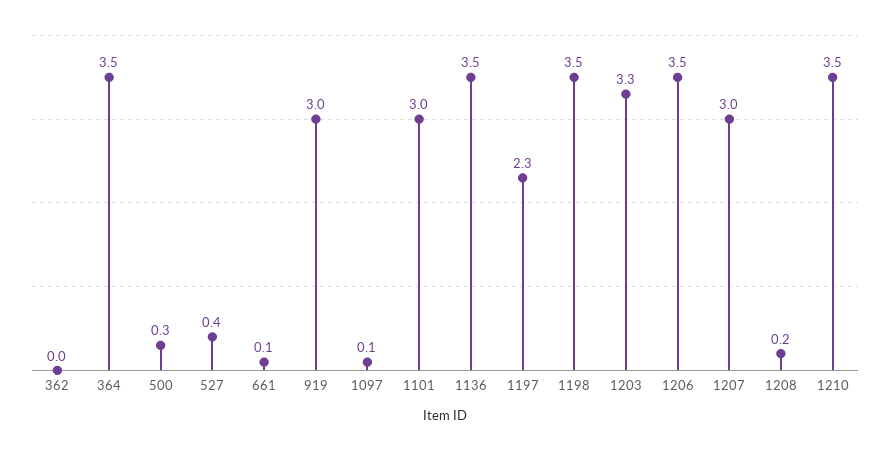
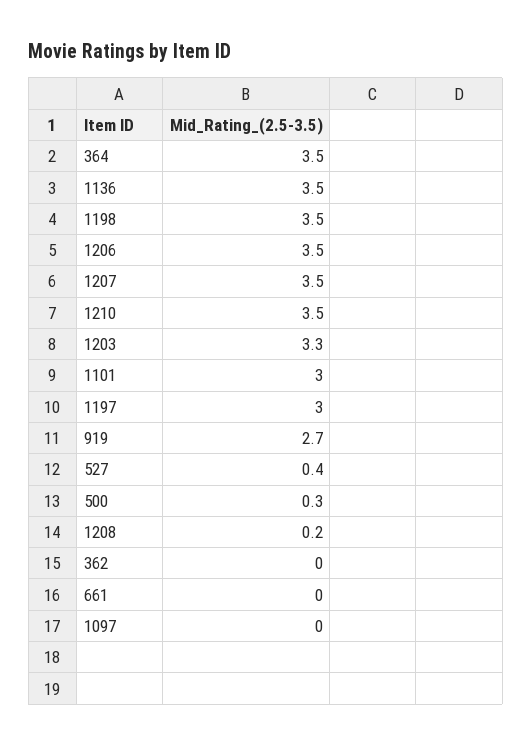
  {
    "362": 0,
    "364": 3.5,
    "500": 0.3,
    "527": 0.4,
-   "661": 0.1,
+   "661": 0,
-   "919": 3,
+   "919": 2.7,
-   "1097": 0.1,
+   "1097": 0,
    "1101": 3,
    "1136": 3.5,
-   "1197": 2.3,
+   "1197": 3,
    "1198": 3.5,
    "1203": 3.3,
    "1206": 3.5,
-   "1207": 3,
+   "1207": 3.5,
    "1208": 0.2,
    "1210": 3.5
  }

